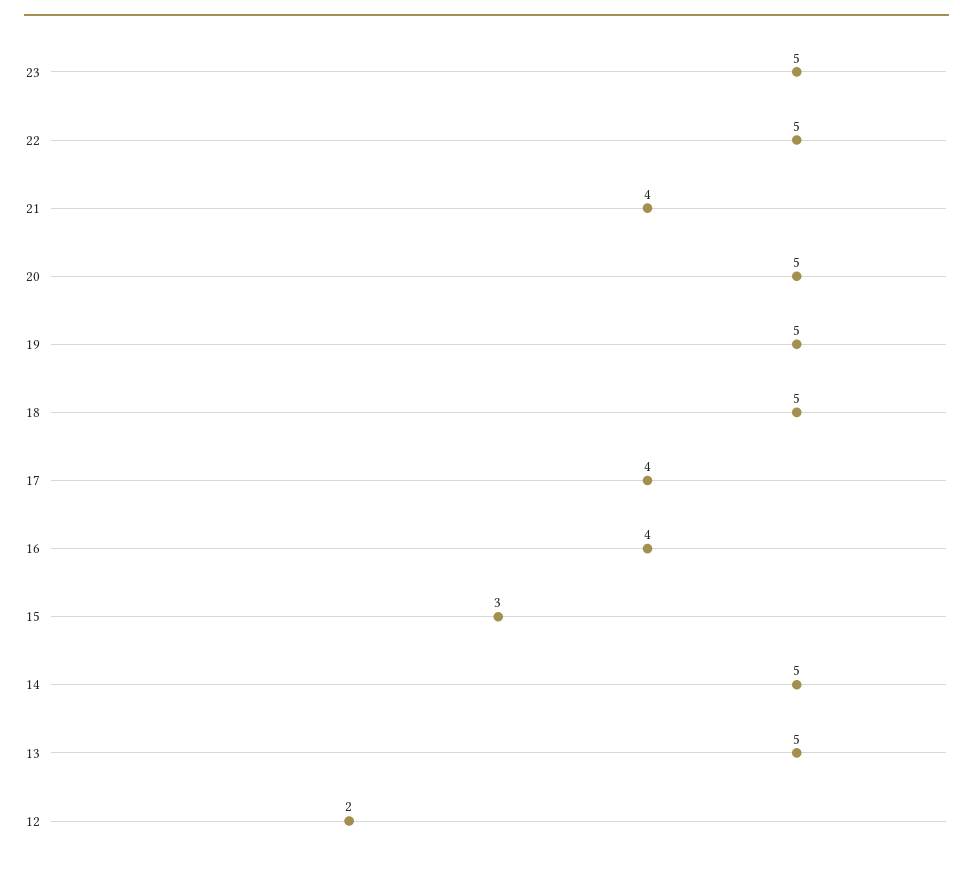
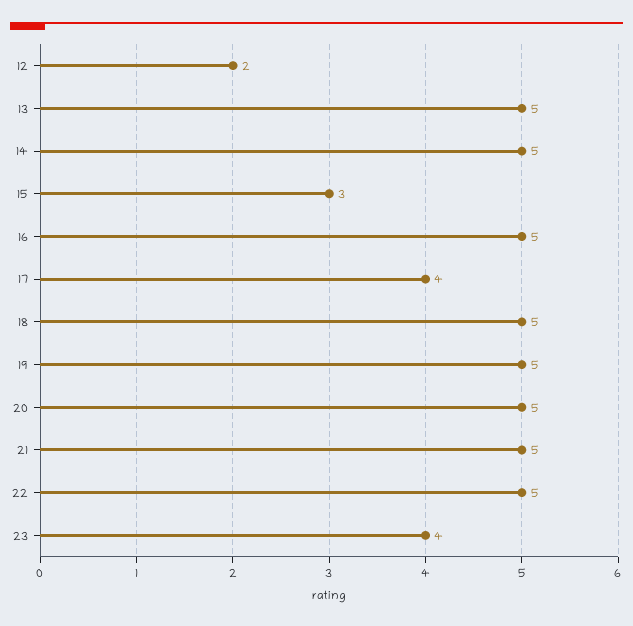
  {
-   "23": 5,
+   "23": 4,
    "22": 5,
-   "21": 4,
+   "21": 5,
    "20": 5,
    "19": 5,
    "18": 5,
    "17": 4,
-   "16": 4,
+   "16": 5,
    "15": 3,
    "14": 5,
    "13": 5,
    "12": 2
  }

